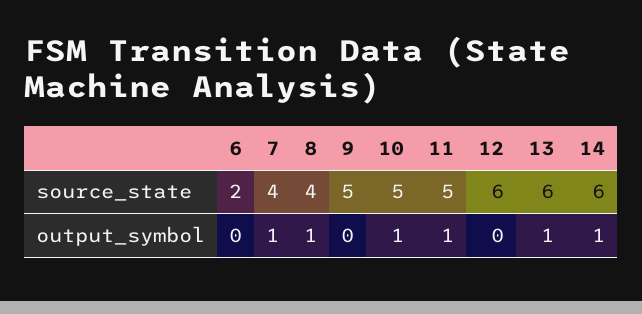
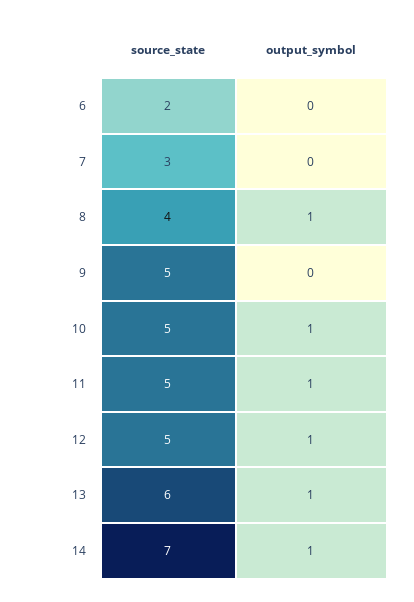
  {
    "6": {
      "source_state": 2,
      "output_symbol": 0
    },
    "7": {
-     "source_state": 4,
+     "source_state": 3,
-     "output_symbol": 1
+     "output_symbol": 0
    },
    "8": {
      "source_state": 4,
      "output_symbol": 1
    },
    "9": {
      "source_state": 5,
      "output_symbol": 0
    },
    "10": {
      "source_state": 5,
      "output_symbol": 1
    },
    "11": {
      "source_state": 5,
      "output_symbol": 1
    },
    "12": {
-     "source_state": 6,
+     "source_state": 5,
-     "output_symbol": 0
+     "output_symbol": 1
    },
    "13": {
      "source_state": 6,
      "output_symbol": 1
    },
    "14": {
-     "source_state": 6,
+     "source_state": 7,
      "output_symbol": 1
    }
  }

